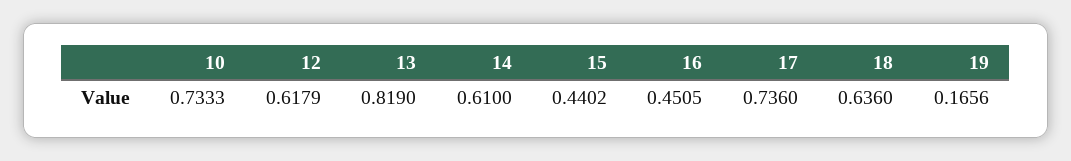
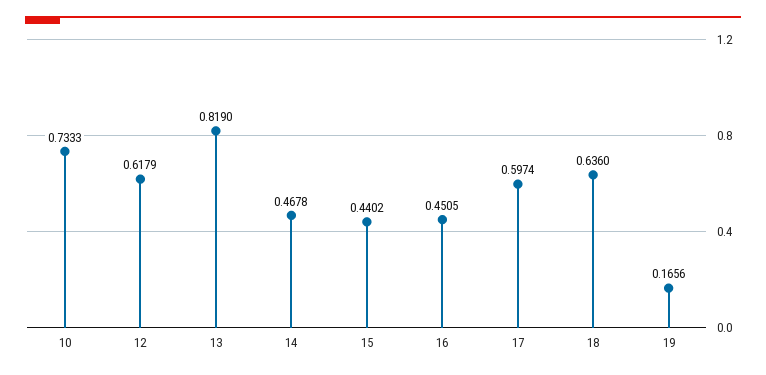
  {
    "10": 0.7333,
    "12": 0.6179,
    "13": 0.819,
-   "14": 0.61,
+   "14": 0.4678,
    "15": 0.4402,
    "16": 0.4505,
-   "17": 0.736,
+   "17": 0.5974,
    "18": 0.636,
    "19": 0.1656
  }

